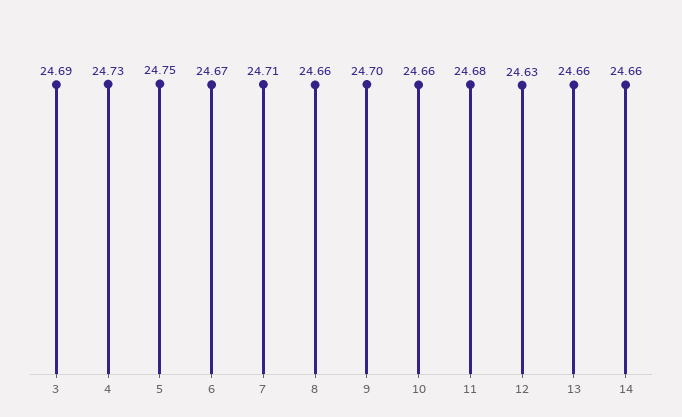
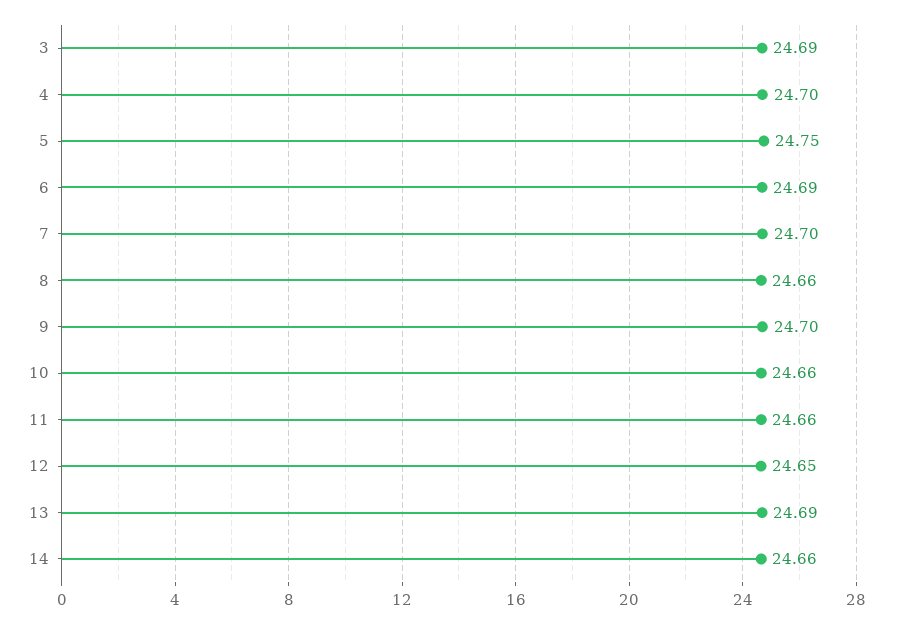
  {
    "3": 24.69,
-   "4": 24.73,
+   "4": 24.7,
    "5": 24.75,
-   "6": 24.67,
+   "6": 24.69,
-   "7": 24.71,
+   "7": 24.7,
    "8": 24.66,
    "9": 24.7,
    "10": 24.66,
-   "11": 24.68,
+   "11": 24.66,
-   "12": 24.63,
+   "12": 24.65,
-   "13": 24.66,
+   "13": 24.69,
    "14": 24.66
  }

